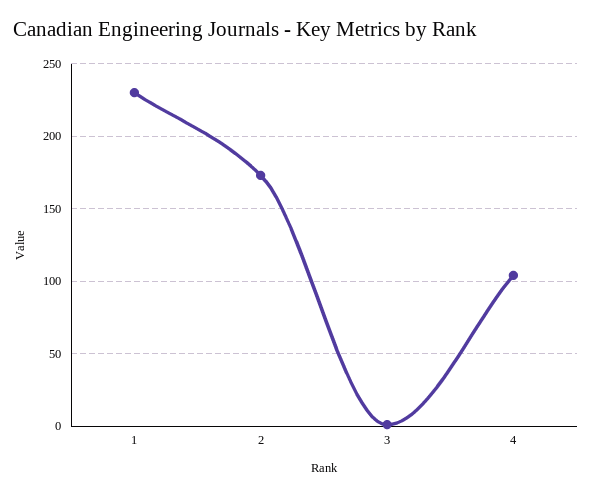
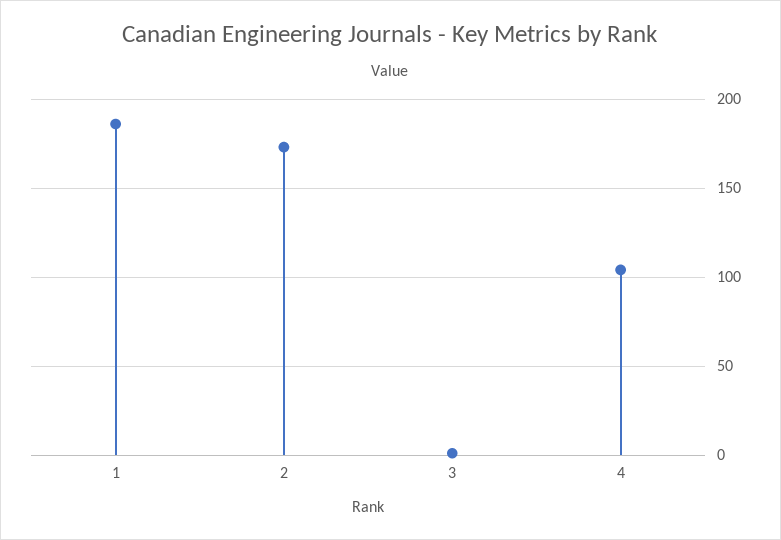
  {
-   "1": 230,
+   "1": 185,
    "2": 175,
    "3": 0,
    "4": 105
  }

